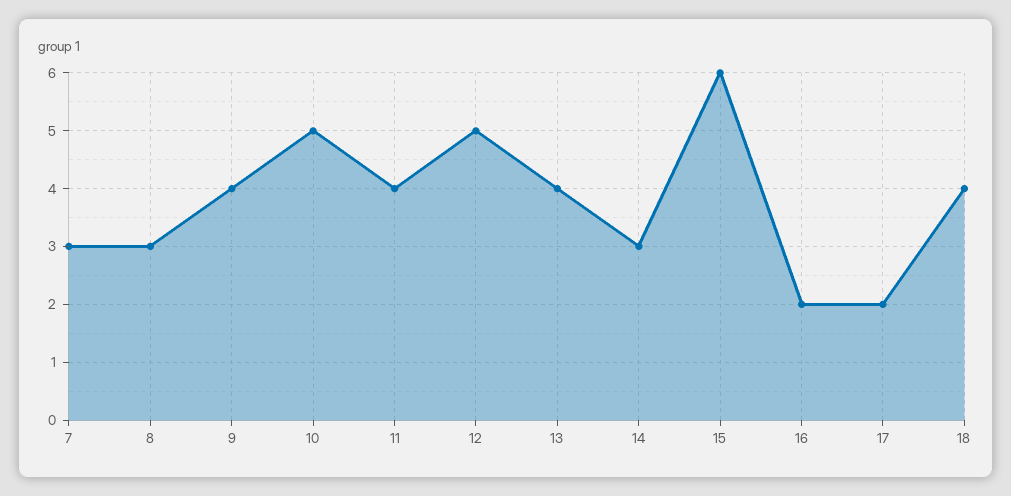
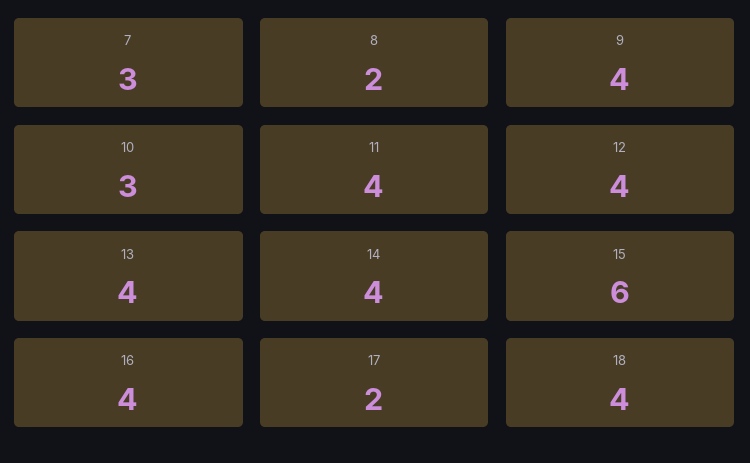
  {
    "7": 3,
-   "8": 3,
+   "8": 2,
    "9": 4,
-   "10": 5,
+   "10": 3,
    "11": 4,
-   "12": 5,
+   "12": 4,
    "13": 4,
-   "14": 3,
+   "14": 4,
    "15": 6,
-   "16": 2,
+   "16": 4,
    "17": 2,
    "18": 4
  }

